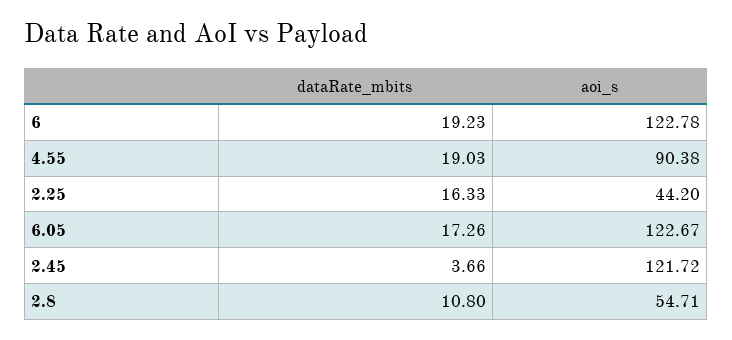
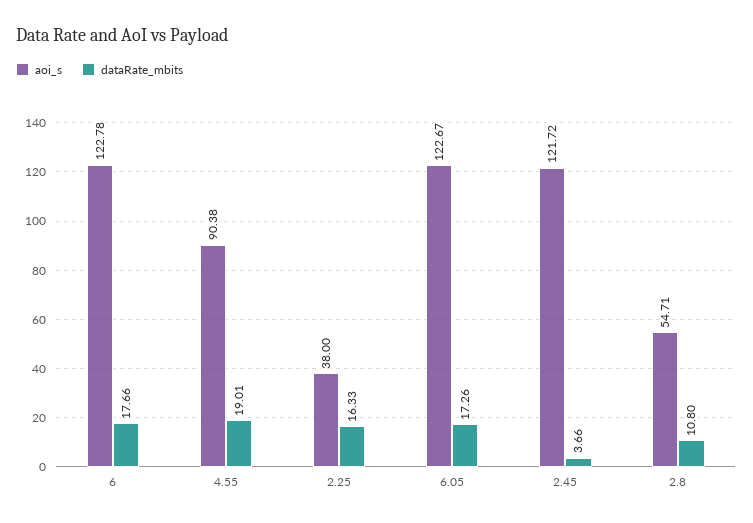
  {
    "dataRate_mbits": {
-     "6": 19.23,
+     "6": 17.66,
-     "4.55": 19.03,
+     "4.55": 19.01,
      "2.25": 16.33,
      "6.05": 17.26,
      "2.45": 3.66,
      "2.8": 10.8
    },
    "aoi_s": {
      "6": 122.78,
      "4.55": 90.38,
-     "2.25": 44.2,
+     "2.25": 38,
      "6.05": 122.67,
      "2.45": 121.72,
      "2.8": 54.71
    }
  }

